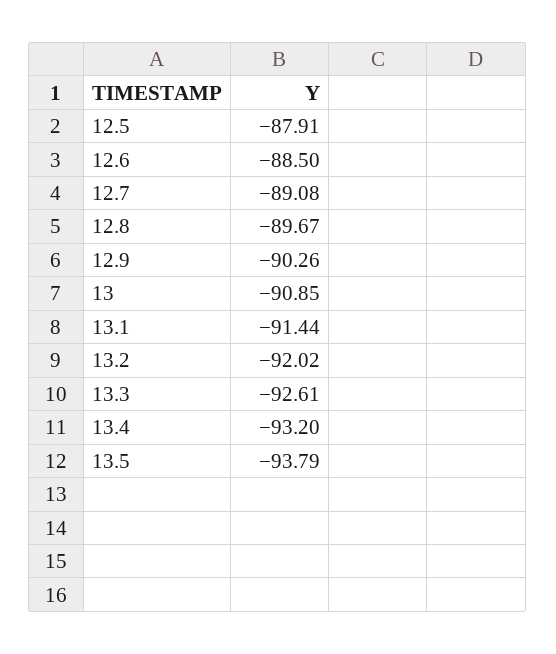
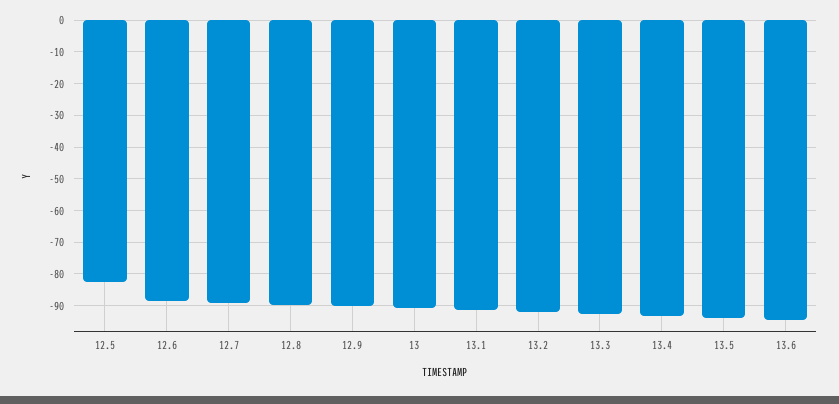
  {
-   "12.5": -87.91,
+   "12.5": -82,
    "12.6": -88.5,
    "12.7": -89.08,
    "12.8": -89.67,
    "12.9": -90.26,
    "13": -90.85,
    "13.1": -91.44,
    "13.2": -92.02,
    "13.3": -92.61,
    "13.4": -93.2,
-   "13.5": -93.79
+   "13.5": -93.79,
+   "13.6": -94
  }

